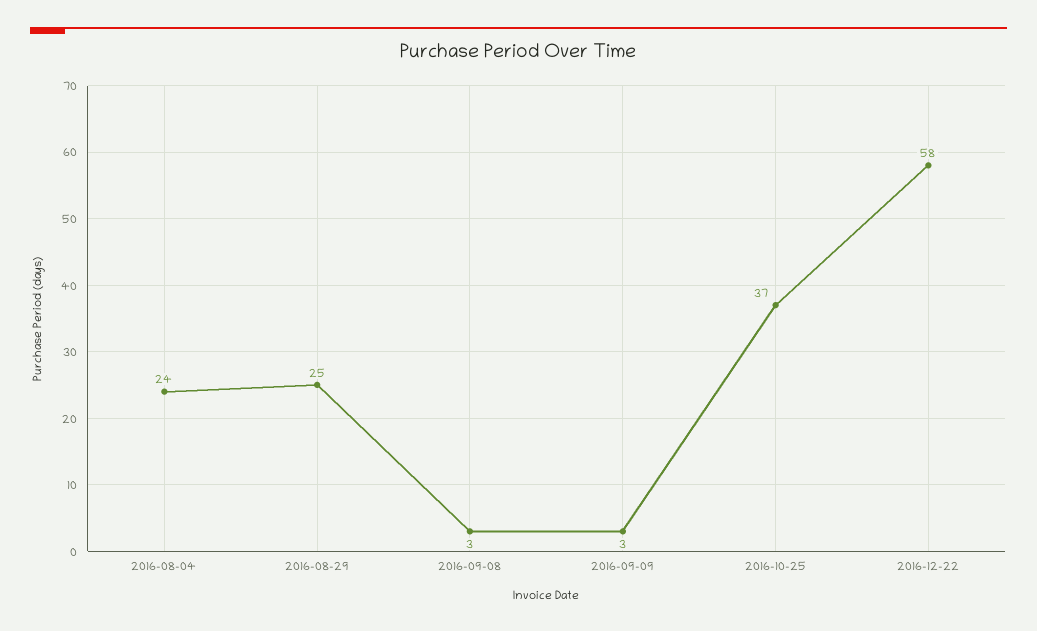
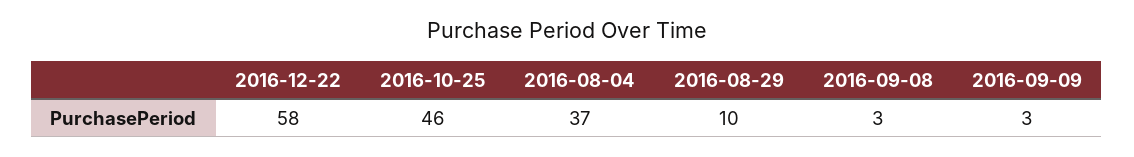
  {
-   "2016-08-04": 24,
+   "2016-08-04": 37,
-   "2016-08-29": 25,
+   "2016-08-29": 10,
    "2016-09-08": 3,
    "2016-09-09": 3,
-   "2016-10-25": 37,
+   "2016-10-25": 46,
    "2016-12-22": 58
  }

